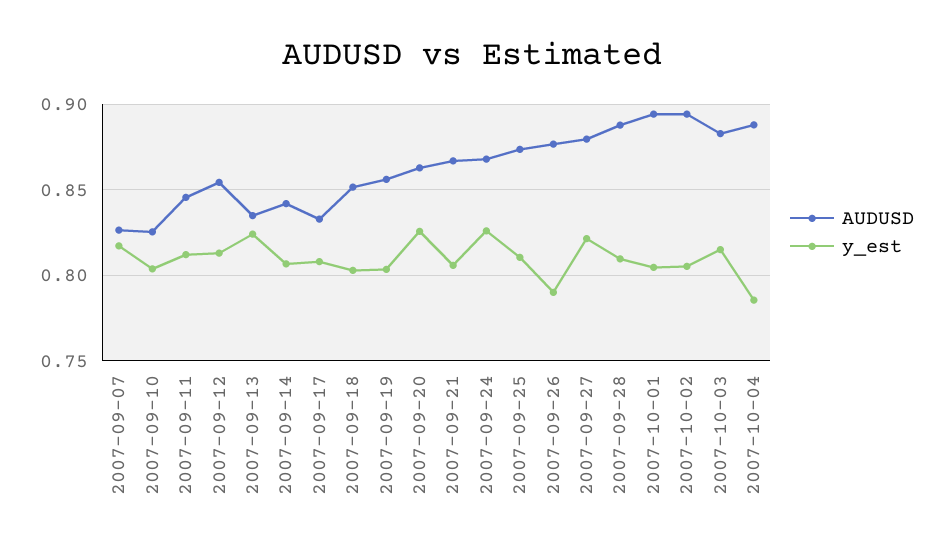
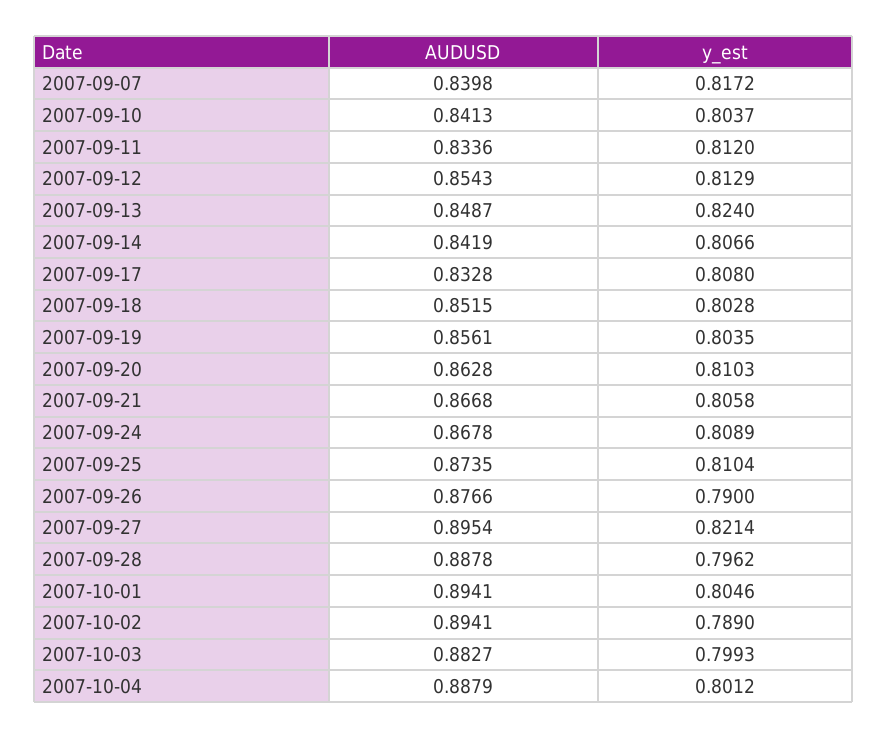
  {
    "AUDUSD": {
-     "2007-09-07": 0.825,
+     "2007-09-07": 0.8398,
-     "2007-09-10": 0.825,
+     "2007-09-10": 0.8413,
-     "2007-09-11": 0.845,
+     "2007-09-11": 0.8336,
      "2007-09-12": 0.8543,
-     "2007-09-13": 0.835,
+     "2007-09-13": 0.8487,
      "2007-09-14": 0.8419,
      "2007-09-17": 0.8328,
      "2007-09-18": 0.8515,
      "2007-09-19": 0.8561,
      "2007-09-20": 0.8628,
      "2007-09-21": 0.8668,
      "2007-09-24": 0.8678,
      "2007-09-25": 0.8735,
      "2007-09-26": 0.8766,
-     "2007-09-27": 0.88,
+     "2007-09-27": 0.8954,
      "2007-09-28": 0.8878,
      "2007-10-01": 0.8941,
      "2007-10-02": 0.8941,
      "2007-10-03": 0.8827,
      "2007-10-04": 0.8879
    },
    "y_est": {
      "2007-09-07": 0.8172,
      "2007-09-10": 0.8037,
      "2007-09-11": 0.812,
      "2007-09-12": 0.8129,
      "2007-09-13": 0.824,
      "2007-09-14": 0.8066,
      "2007-09-17": 0.808,
      "2007-09-18": 0.8028,
      "2007-09-19": 0.8035,
-     "2007-09-20": 0.825,
+     "2007-09-20": 0.8103,
      "2007-09-21": 0.8058,
-     "2007-09-24": 0.825,
+     "2007-09-24": 0.8089,
      "2007-09-25": 0.8104,
      "2007-09-26": 0.79,
      "2007-09-27": 0.8214,
-     "2007-09-28": 0.81,
+     "2007-09-28": 0.7962,
      "2007-10-01": 0.8046,
-     "2007-10-02": 0.805,
+     "2007-10-02": 0.789,
-     "2007-10-03": 0.815,
+     "2007-10-03": 0.7993,
-     "2007-10-04": 0.785
+     "2007-10-04": 0.8012
    }
  }

